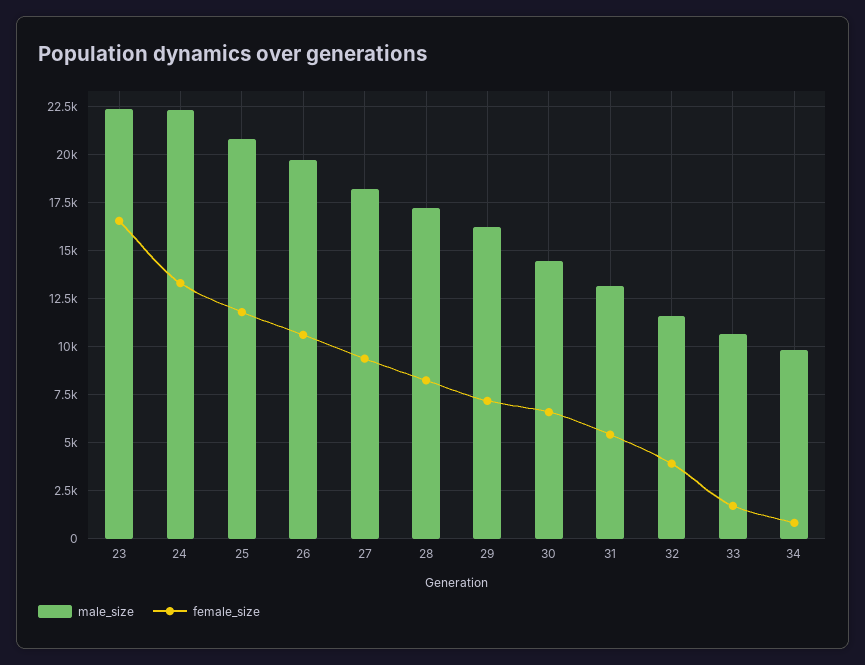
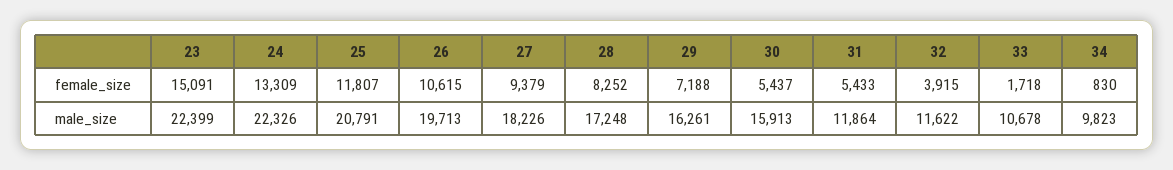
  {
    "male_size": {
      "23": 22399,
      "24": 22326,
      "25": 20791,
      "26": 19713,
      "27": 18226,
      "28": 17248,
      "29": 16261,
-     "30": 14500,
+     "30": 15913,
-     "31": 13000,
+     "31": 11864,
      "32": 11622,
      "33": 10678,
      "34": 9823
    },
    "female_size": {
-     "23": 16500,
+     "23": 15091,
      "24": 13309,
      "25": 11807,
      "26": 10615,
      "27": 9379,
      "28": 8252,
      "29": 7188,
-     "30": 6500,
+     "30": 5437,
      "31": 5433,
      "32": 3915,
      "33": 1718,
      "34": 830
    }
  }

